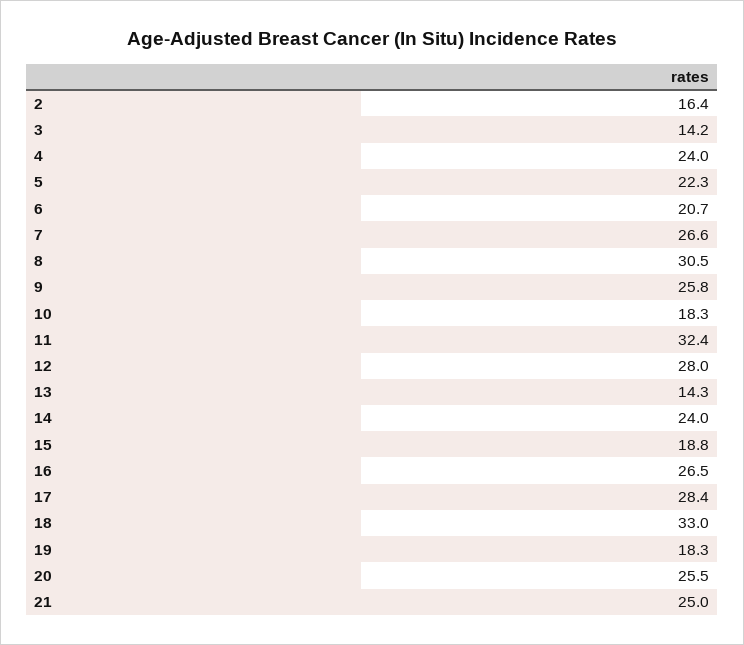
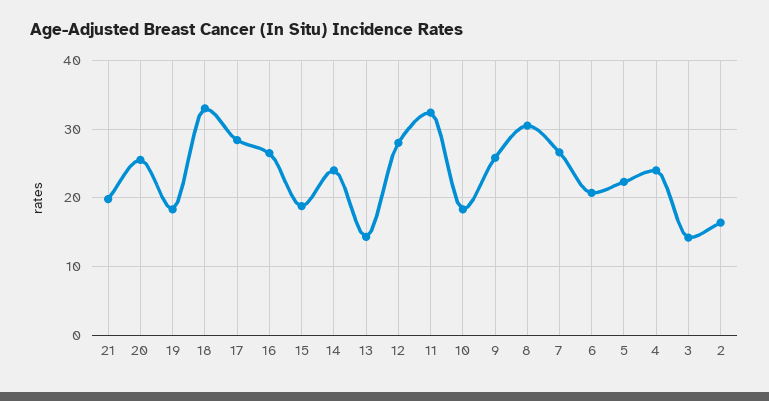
  {
    "2": 16.4,
    "3": 14.2,
    "4": 24,
    "5": 22.3,
    "6": 20.7,
    "7": 26.6,
    "8": 30.5,
    "9": 25.8,
    "10": 18.3,
    "11": 32.4,
    "12": 28,
    "13": 14.3,
    "14": 24,
    "15": 18.8,
    "16": 26.5,
    "17": 28.4,
    "18": 33,
    "19": 18.3,
    "20": 25.5,
-   "21": 25
+   "21": 20
  }

